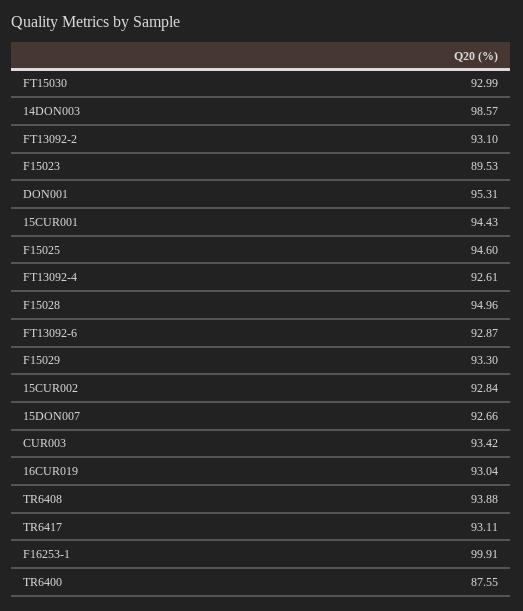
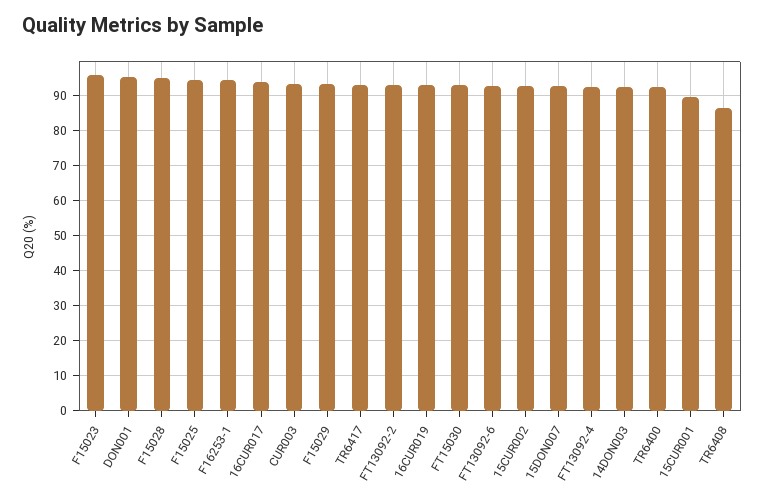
  {
    "FT15030": 92.99,
-   "14DON003": 98.57,
+   "14DON003": 92,
    "FT13092-2": 93.1,
-   "F15023": 89.53,
+   "F15023": 96,
    "DON001": 95.31,
-   "15CUR001": 94.43,
+   "15CUR001": 90,
    "F15025": 94.6,
    "FT13092-4": 92.61,
    "F15028": 94.96,
    "FT13092-6": 92.87,
    "F15029": 93.3,
    "15CUR002": 92.84,
    "15DON007": 92.66,
    "CUR003": 93.42,
    "16CUR019": 93.04,
-   "TR6408": 93.88,
+   "TR6408": 86,
    "TR6417": 93.11,
-   "F16253-1": 99.91,
+   "F16253-1": 94,
-   "TR6400": 87.55
+   "TR6400": 92,
+   "16CUR017": 94
  }

